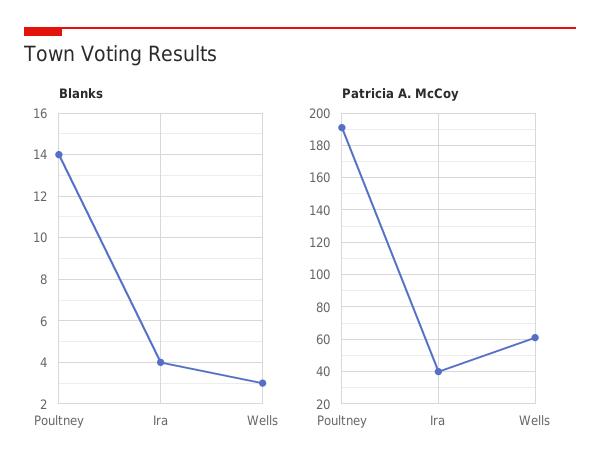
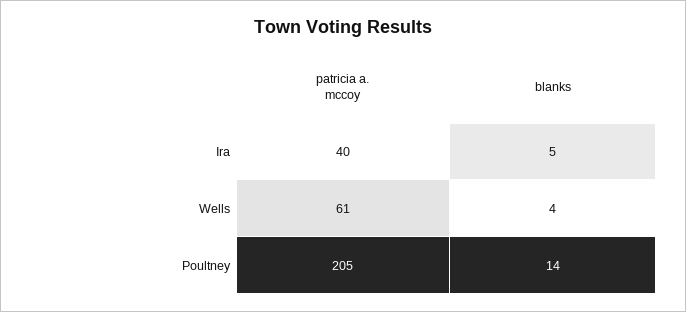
  {
    "Blanks": {
      "Poultney": 14,
-     "Ira": 4,
+     "Ira": 5,
-     "Wells": 3
+     "Wells": 4
    },
    "Patricia A. McCoy": {
-     "Poultney": 190,
+     "Poultney": 205,
      "Ira": 40,
      "Wells": 61
    }
  }

